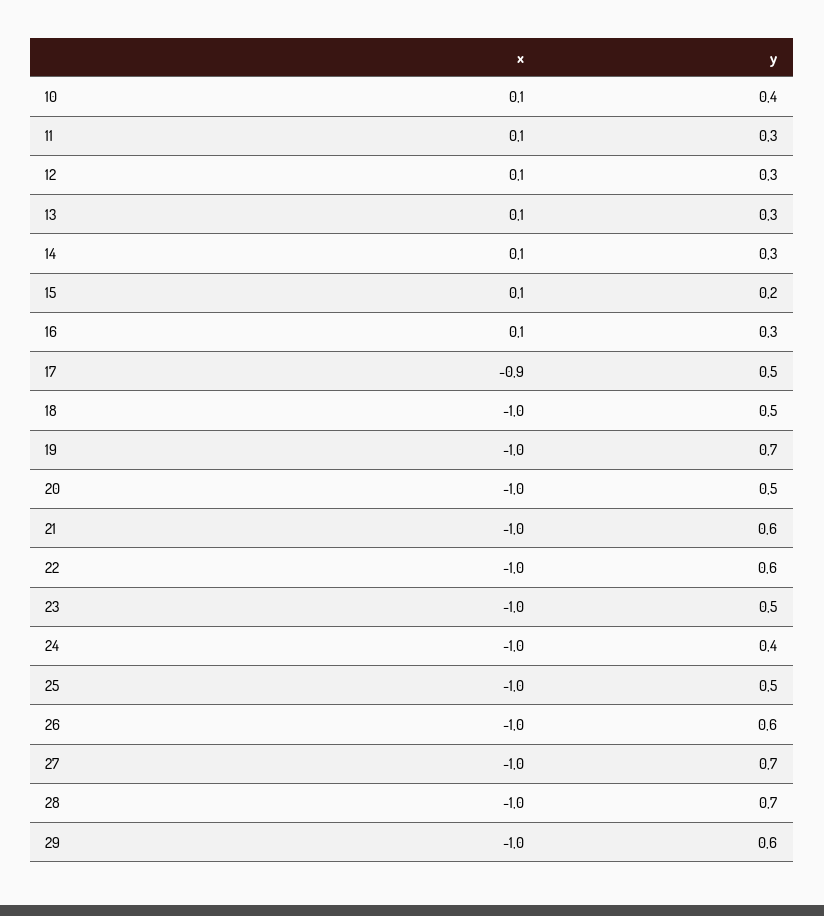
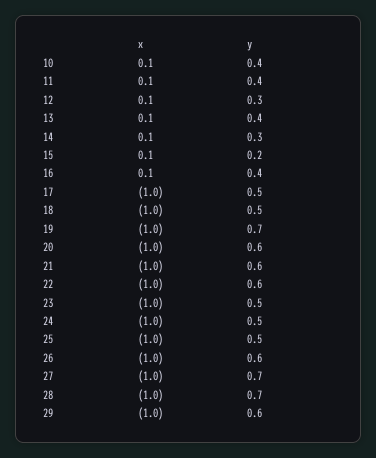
  {
    "x": {
      "10": 0.1,
      "11": 0.1,
      "12": 0.1,
      "13": 0.1,
      "14": 0.1,
      "15": 0.1,
      "16": 0.1,
-     "17": -0.9,
+     "17": -1,
      "18": -1,
      "19": -1,
      "20": -1,
      "21": -1,
      "22": -1,
      "23": -1,
      "24": -1,
      "25": -1,
      "26": -1,
      "27": -1,
      "28": -1,
      "29": -1
    },
    "y": {
      "10": 0.4,
-     "11": 0.3,
+     "11": 0.4,
      "12": 0.3,
-     "13": 0.3,
+     "13": 0.4,
      "14": 0.3,
      "15": 0.2,
-     "16": 0.3,
+     "16": 0.4,
      "17": 0.5,
      "18": 0.5,
      "19": 0.7,
-     "20": 0.5,
+     "20": 0.6,
      "21": 0.6,
      "22": 0.6,
      "23": 0.5,
-     "24": 0.4,
+     "24": 0.5,
      "25": 0.5,
      "26": 0.6,
      "27": 0.7,
      "28": 0.7,
      "29": 0.6
    }
  }

